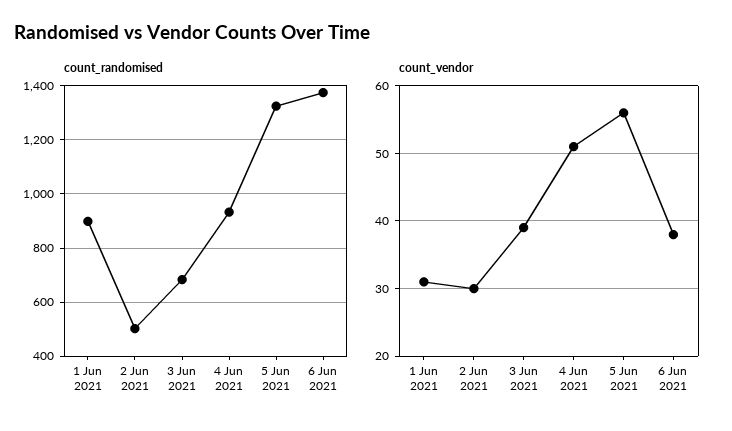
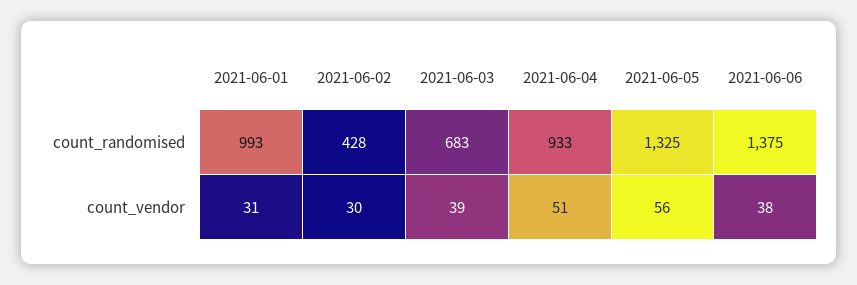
  {
    "count_randomised": {
-     "1 Jun 2021": 900,
+     "1 Jun 2021": 993,
-     "2 Jun 2021": 500,
+     "2 Jun 2021": 428,
      "3 Jun 2021": 683,
      "4 Jun 2021": 933,
      "5 Jun 2021": 1325,
      "6 Jun 2021": 1375
    },
    "count_vendor": {
      "1 Jun 2021": 31,
      "2 Jun 2021": 30,
      "3 Jun 2021": 39,
      "4 Jun 2021": 51,
      "5 Jun 2021": 56,
      "6 Jun 2021": 38
    }
  }

